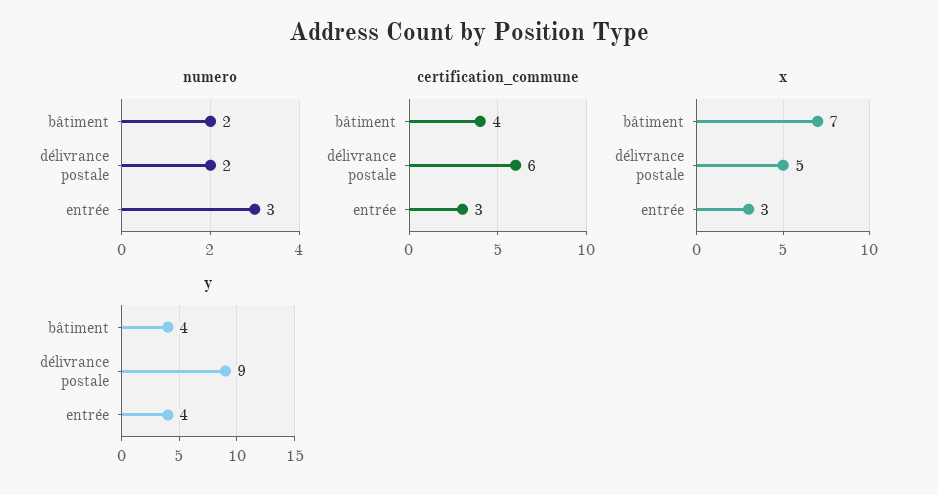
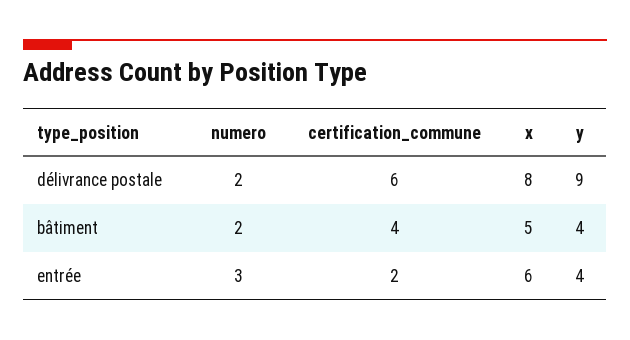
  {
    "numero": {
      "bâtiment": 2,
      "délivrance postale": 2,
      "entrée": 3
    },
    "certification_commune": {
      "bâtiment": 4,
      "délivrance postale": 6,
-     "entrée": 3
+     "entrée": 2
    },
    "x": {
-     "bâtiment": 7,
+     "bâtiment": 5,
-     "délivrance postale": 5,
+     "délivrance postale": 8,
-     "entrée": 3
+     "entrée": 6
    },
    "y": {
      "bâtiment": 4,
      "délivrance postale": 9,
      "entrée": 4
    }
  }

